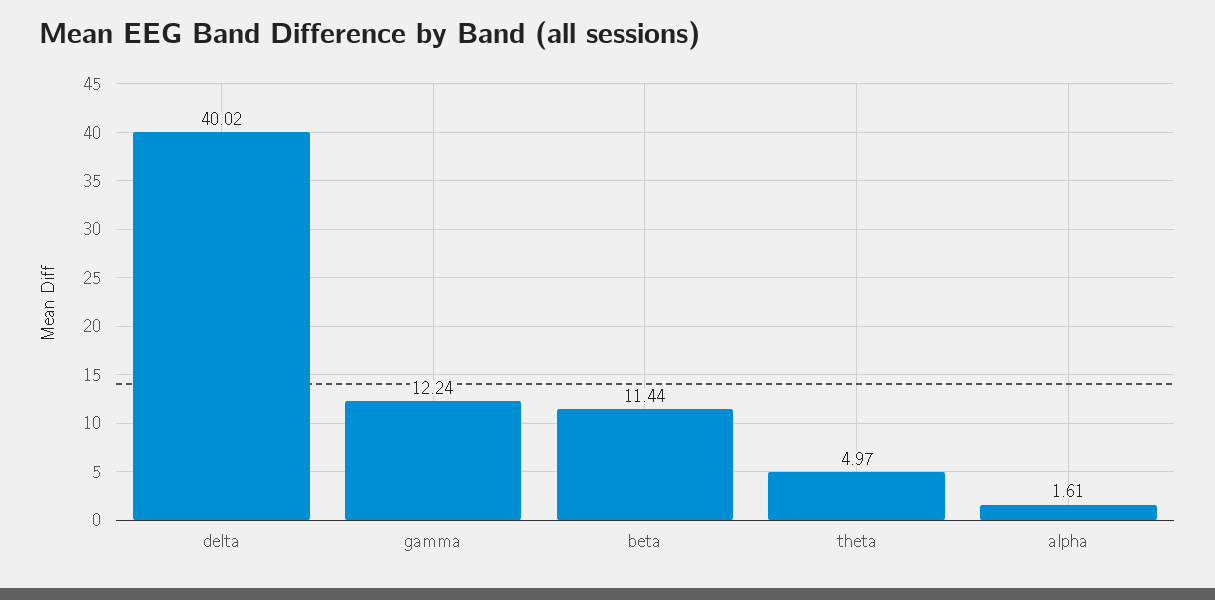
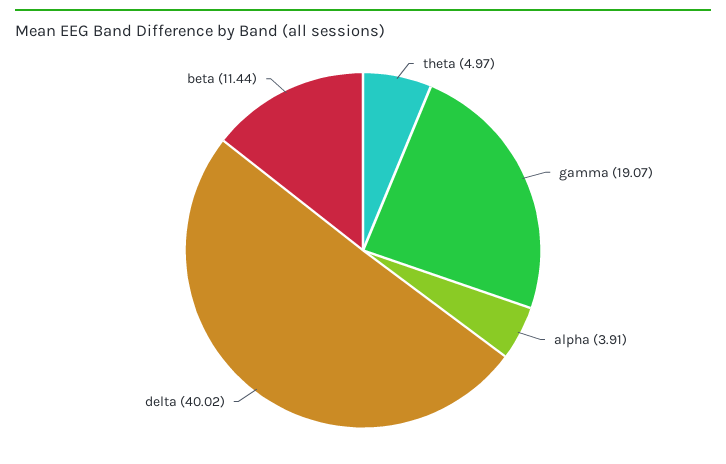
  {
    "delta": 40.02,
-   "gamma": 12.24,
+   "gamma": 19.07,
    "beta": 11.44,
    "theta": 4.97,
-   "alpha": 1.61
+   "alpha": 3.91
  }

